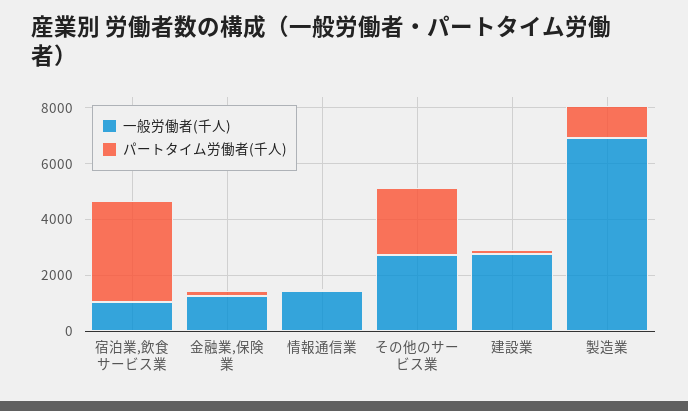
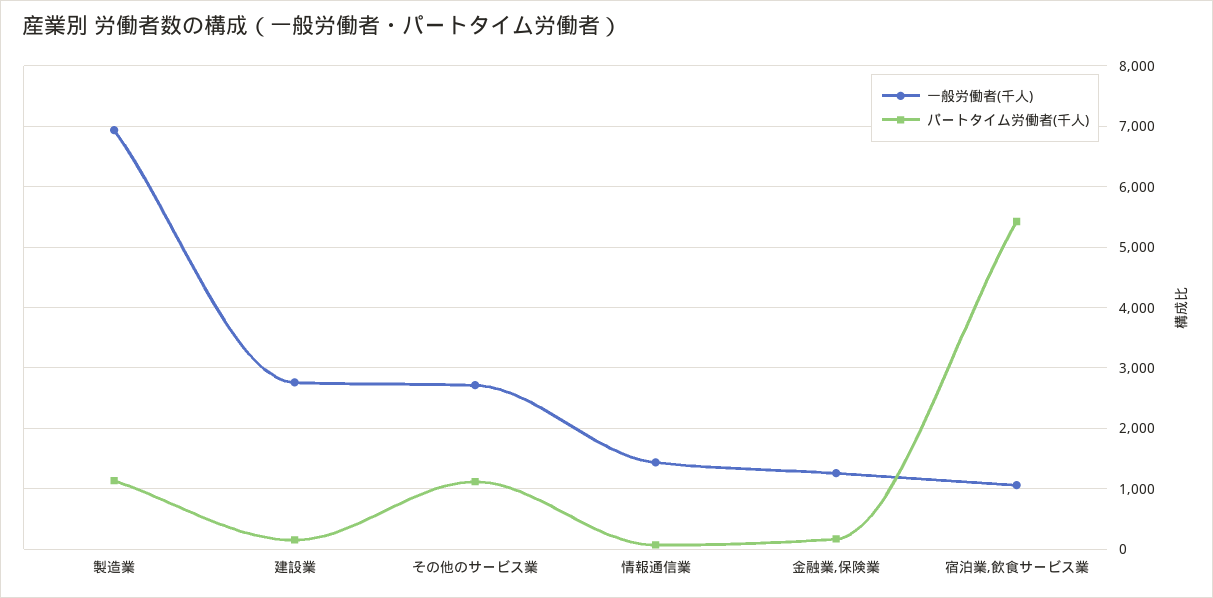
  {
    "一般労働者(千人)": {
      "宿泊業,飲食サービス業": 1100,
      "金融業,保険業": 1300,
      "情報通信業": 1400,
      "その他のサービス業": 2700,
      "建設業": 2800,
      "製造業": 6900
    },
    "パートタイム労働者(千人)": {
-     "宿泊業,飲食サービス業": 3500,
+     "宿泊業,飲食サービス業": 5400,
      "金融業,保険業": 200,
      "情報通信業": 100,
-     "その他のサービス業": 2500,
+     "その他のサービス業": 1100,
      "建設業": 200,
      "製造業": 1100
    }
  }

